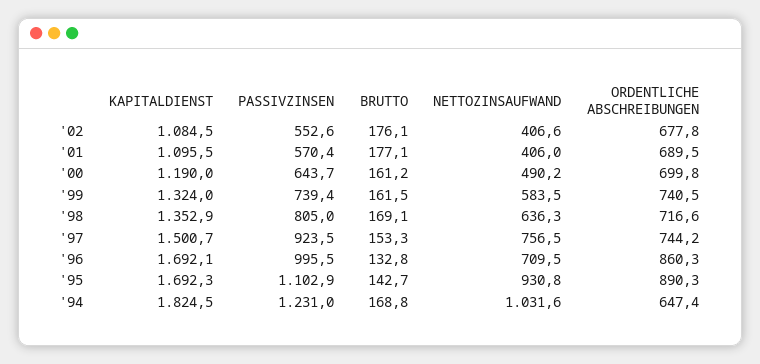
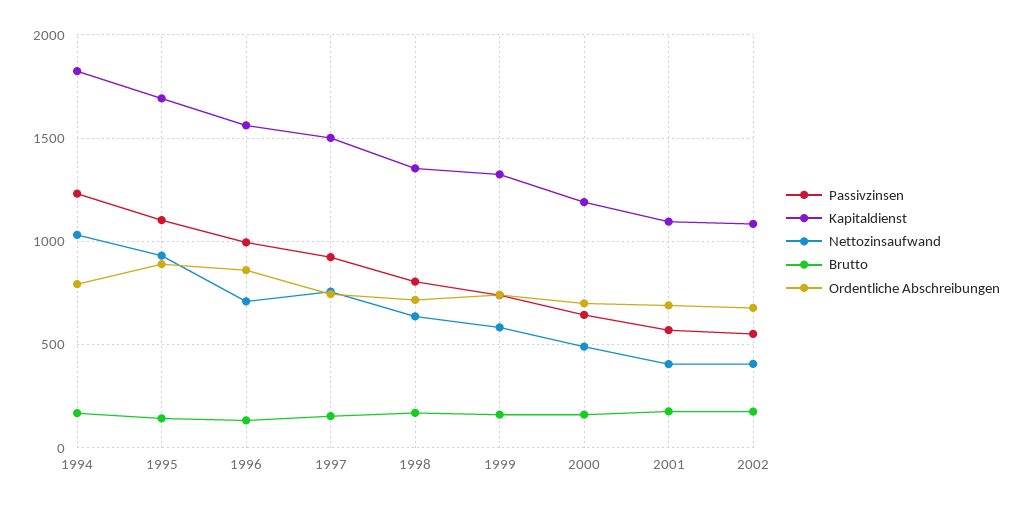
  {
    "KAPITALDIENST": {
      "'02": 1084.5,
      "'01": 1095.5,
      "'00": 1190,
      "'99": 1324,
      "'98": 1352.9,
      "'97": 1500.7,
-     "'96": 1692.1,
+     "'96": 1550,
      "'95": 1692.3,
      "'94": 1824.5
    },
    "PASSIVZINSEN": {
      "'02": 552.6,
      "'01": 570.4,
      "'00": 643.7,
      "'99": 739.4,
      "'98": 805,
      "'97": 923.5,
      "'96": 995.5,
      "'95": 1102.9,
      "'94": 1231
    },
    "BRUTTO": {
      "'02": 176.1,
      "'01": 177.1,
      "'00": 161.2,
      "'99": 161.5,
      "'98": 169.1,
      "'97": 153.3,
      "'96": 132.8,
      "'95": 142.7,
      "'94": 168.8
    },
    "NETTOZINSAUFWAND": {
      "'02": 406.6,
      "'01": 406,
      "'00": 490.2,
      "'99": 583.5,
      "'98": 636.3,
      "'97": 756.5,
      "'96": 709.5,
      "'95": 930.8,
      "'94": 1031.6
    },
    "ORDENTLICHE ABSCHREIBUNGEN": {
      "'02": 677.8,
      "'01": 689.5,
      "'00": 699.8,
      "'99": 740.5,
      "'98": 716.6,
      "'97": 744.2,
      "'96": 860.3,
      "'95": 890.3,
-     "'94": 647.4
+     "'94": 800
    }
  }

